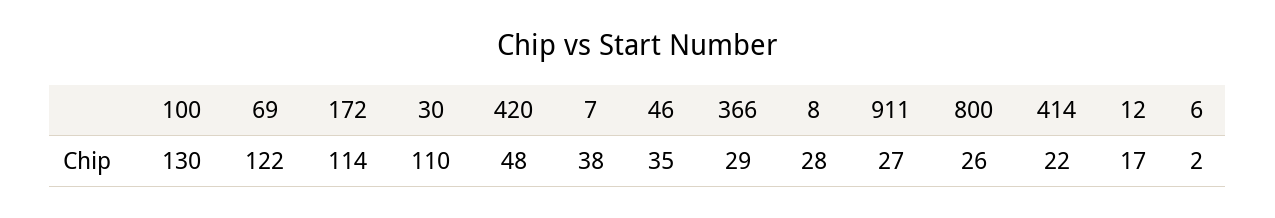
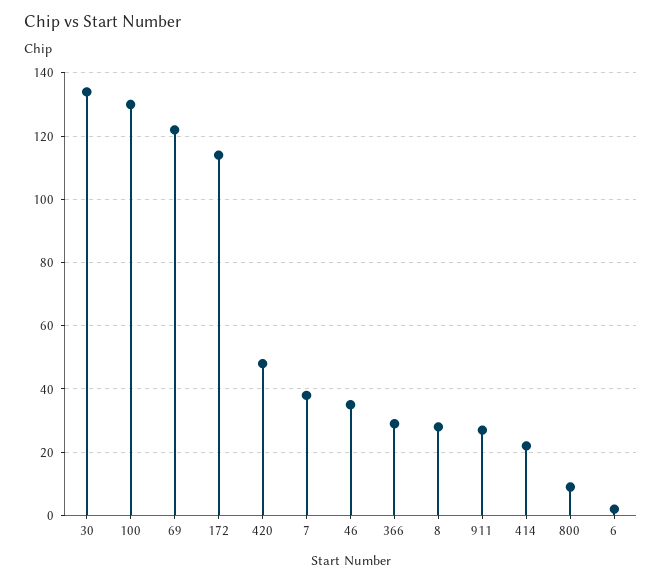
  {
    "100": 130,
    "69": 122,
    "172": 114,
-   "30": 110,
+   "30": 135,
    "420": 48,
    "7": 38,
    "46": 35,
    "366": 29,
    "8": 28,
    "911": 27,
-   "800": 26,
+   "800": 10,
    "414": 22,
-   "12": 17,
    "6": 2
  }

